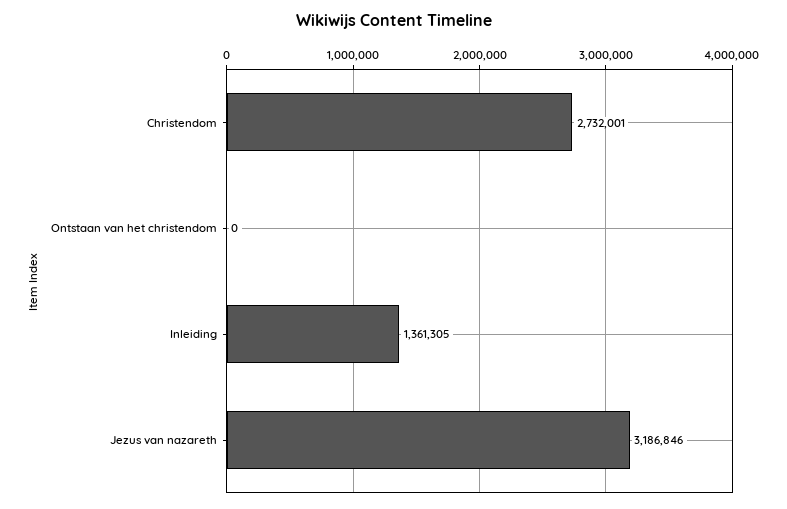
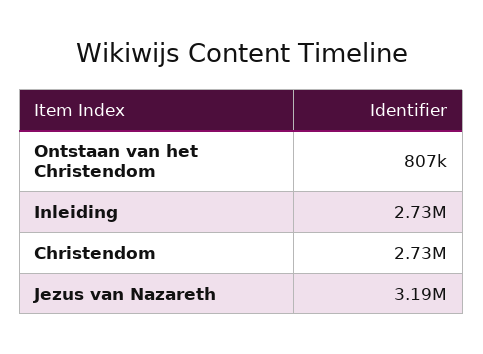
  {
    "Christendom": 2732001,
-   "Ontstaan van het christendom": 0,
+   "Ontstaan van het christendom": 807000,
-   "Inleiding": 1361305,
+   "Inleiding": 2730000,
    "Jezus van nazareth": 3186846
  }

